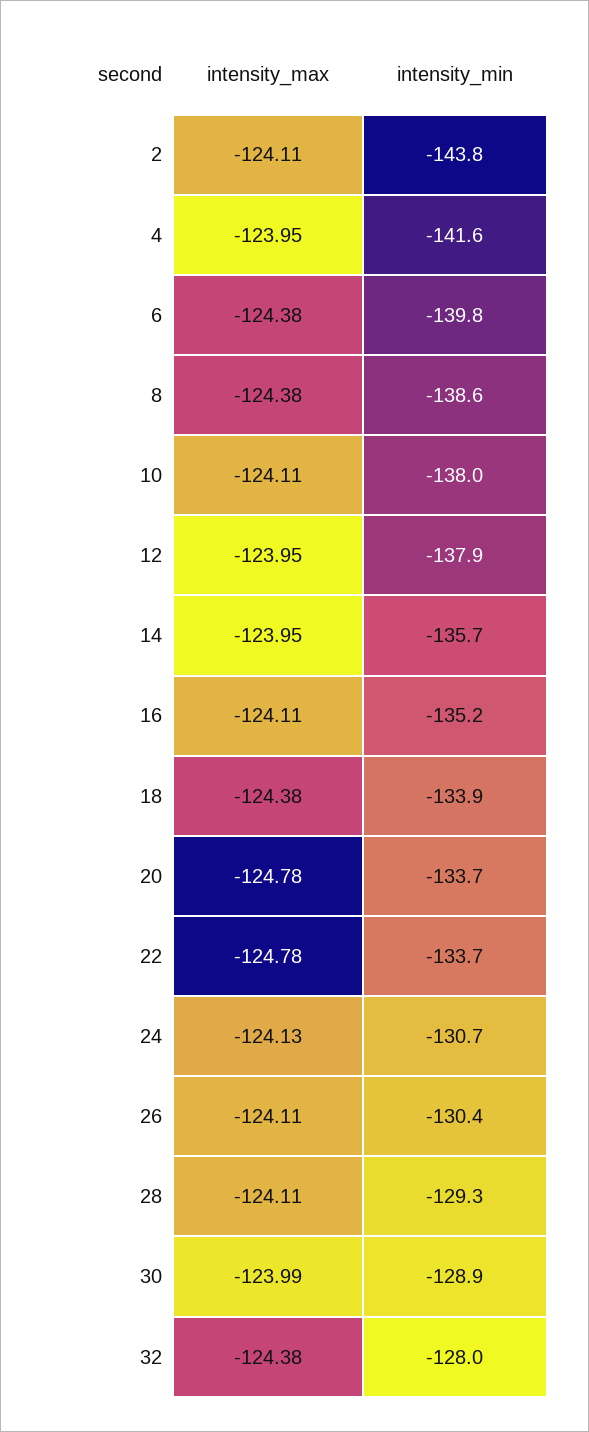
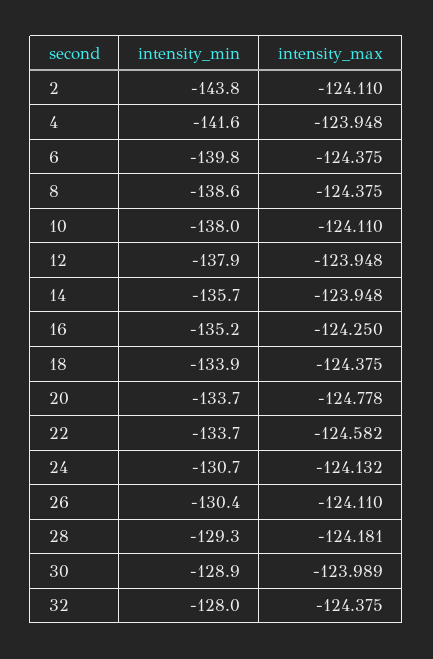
  {
    "intensity_max": {
      "2": -124.11,
      "4": -123.948,
      "6": -124.375,
      "8": -124.375,
      "10": -124.11,
      "12": -123.948,
      "14": -123.948,
-     "16": -124.11,
+     "16": -124.25,
      "18": -124.375,
      "20": -124.778,
-     "22": -124.78,
+     "22": -124.582,
      "24": -124.132,
      "26": -124.11,
-     "28": -124.11,
+     "28": -124.181,
      "30": -123.989,
      "32": -124.375
    },
    "intensity_min": {
      "2": -143.8,
      "4": -141.6,
      "6": -139.8,
      "8": -138.6,
      "10": -138,
      "12": -137.9,
      "14": -135.7,
      "16": -135.2,
      "18": -133.9,
      "20": -133.7,
      "22": -133.7,
      "24": -130.7,
      "26": -130.4,
      "28": -129.3,
      "30": -128.9,
      "32": -128
    }
  }

